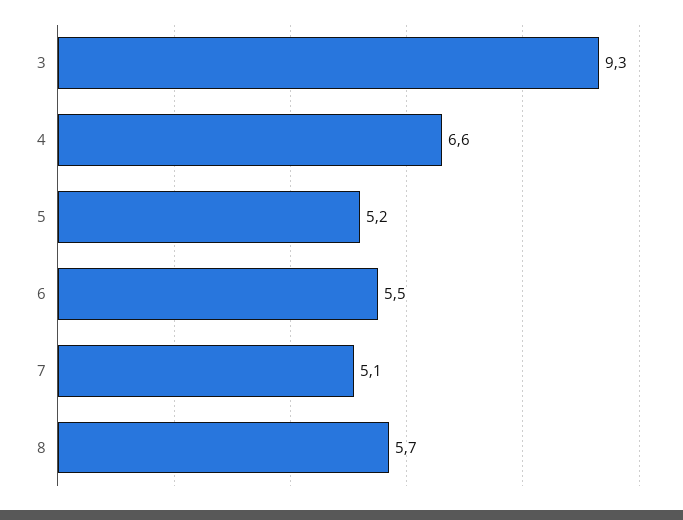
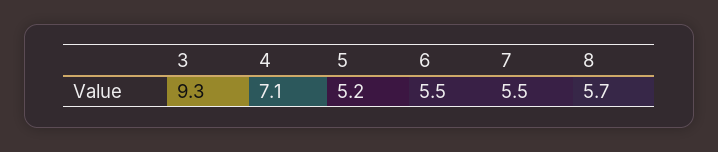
  {
    "3": 9.3,
-   "4": 6.6,
+   "4": 7.1,
    "5": 5.2,
    "6": 5.5,
-   "7": 5.1,
+   "7": 5.5,
    "8": 5.7
  }

